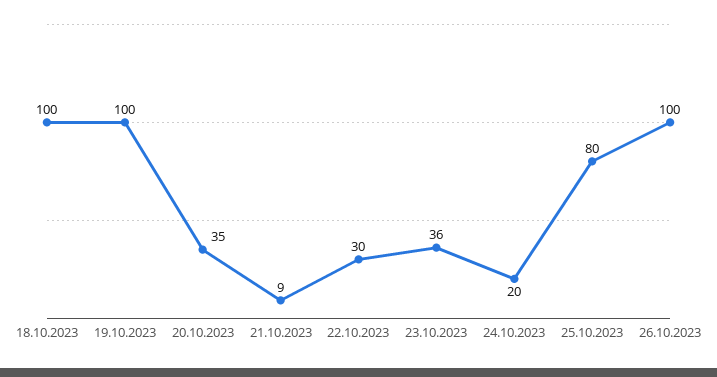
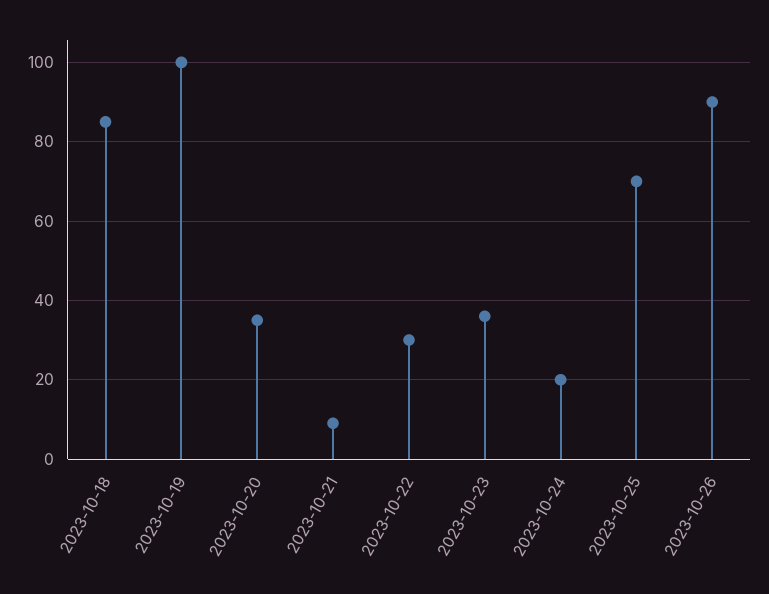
  {
-   "18.10.2023": 100,
+   "18.10.2023": 85,
    "19.10.2023": 100,
    "20.10.2023": 35,
    "21.10.2023": 9,
    "22.10.2023": 30,
    "23.10.2023": 36,
    "24.10.2023": 20,
-   "25.10.2023": 80,
+   "25.10.2023": 70,
-   "26.10.2023": 100
+   "26.10.2023": 90
  }

